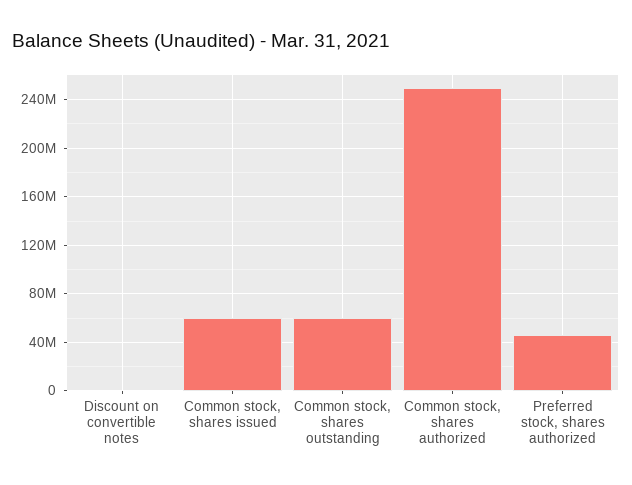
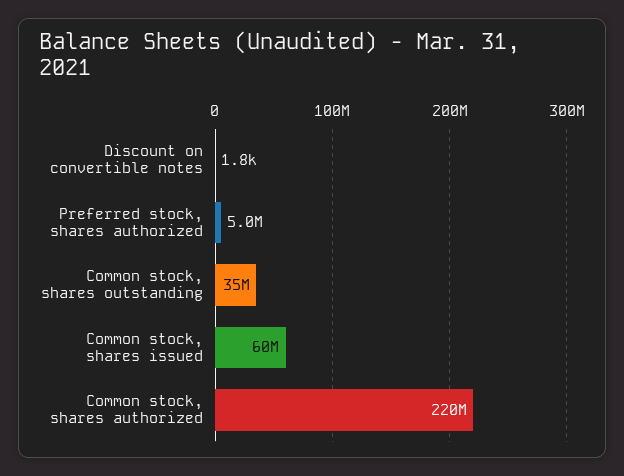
  {
    "Discount on convertible notes": 1800,
    "Common stock, shares issued": 60000000,
-   "Common stock, shares outstanding": 60000000,
+   "Common stock, shares outstanding": 35000000,
-   "Common stock, shares authorized": 250000000,
+   "Common stock, shares authorized": 220000000,
-   "Preferred stock, shares authorized": 45000000
+   "Preferred stock, shares authorized": 5000000
  }

